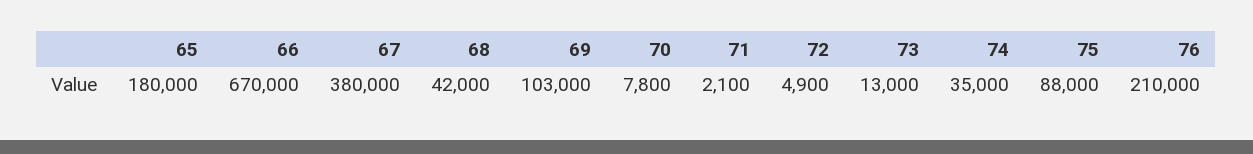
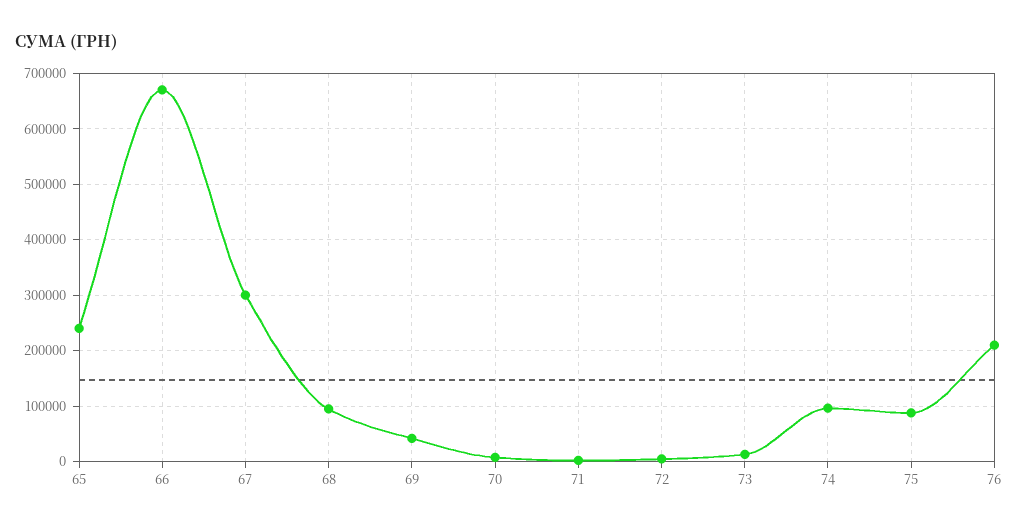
  {
-   "65": 180000,
+   "65": 240000,
    "66": 670000,
-   "67": 380000,
+   "67": 300000,
-   "68": 42000,
+   "68": 100000,
-   "69": 103000,
+   "69": 40000,
    "70": 7800,
    "71": 2100,
    "72": 4900,
    "73": 13000,
-   "74": 35000,
+   "74": 100000,
    "75": 88000,
    "76": 210000
  }

